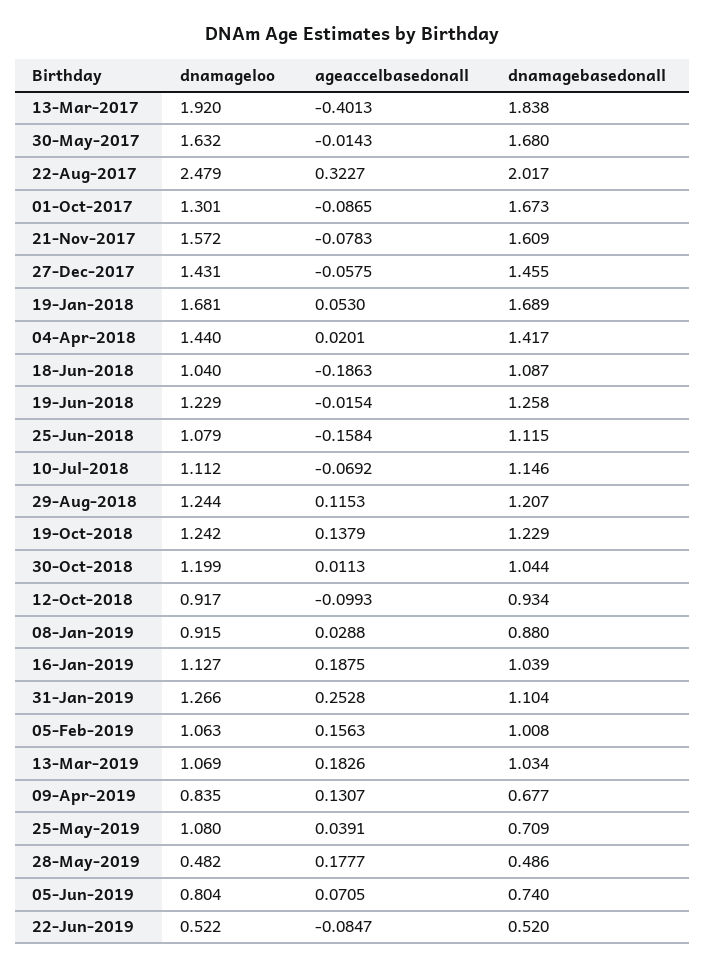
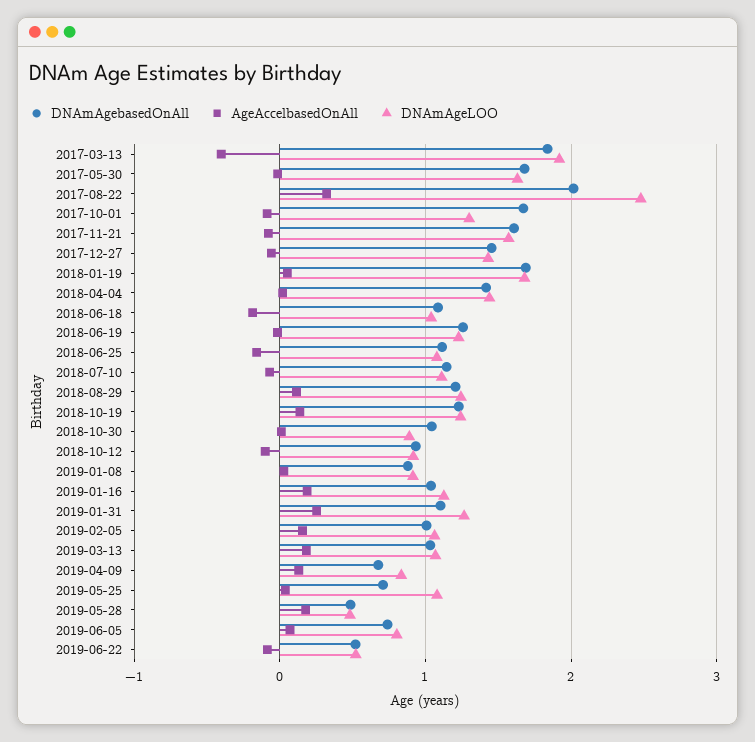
  {
    "dnamageloo": {
      "13-Mar-2017": 1.92,
      "30-May-2017": 1.632,
      "22-Aug-2017": 2.479,
      "01-Oct-2017": 1.301,
      "21-Nov-2017": 1.572,
      "27-Dec-2017": 1.431,
      "19-Jan-2018": 1.681,
      "04-Apr-2018": 1.44,
      "18-Jun-2018": 1.04,
      "19-Jun-2018": 1.229,
      "25-Jun-2018": 1.079,
      "10-Jul-2018": 1.112,
      "29-Aug-2018": 1.244,
      "19-Oct-2018": 1.242,
-     "30-Oct-2018": 1.199,
+     "30-Oct-2018": 0.9,
      "12-Oct-2018": 0.917,
      "08-Jan-2019": 0.915,
      "16-Jan-2019": 1.127,
      "31-Jan-2019": 1.266,
      "05-Feb-2019": 1.063,
      "13-Mar-2019": 1.069,
      "09-Apr-2019": 0.835,
      "25-May-2019": 1.08,
      "28-May-2019": 0.482,
      "05-Jun-2019": 0.804,
      "22-Jun-2019": 0.522
    },
    "ageaccelbasedonall": {
      "13-Mar-2017": -0.4013,
      "30-May-2017": -0.0143,
      "22-Aug-2017": 0.3227,
      "01-Oct-2017": -0.0865,
      "21-Nov-2017": -0.0783,
      "27-Dec-2017": -0.0575,
      "19-Jan-2018": 0.053,
      "04-Apr-2018": 0.0201,
      "18-Jun-2018": -0.1863,
      "19-Jun-2018": -0.0154,
      "25-Jun-2018": -0.1584,
      "10-Jul-2018": -0.0692,
      "29-Aug-2018": 0.1153,
      "19-Oct-2018": 0.1379,
      "30-Oct-2018": 0.0113,
      "12-Oct-2018": -0.0993,
      "08-Jan-2019": 0.0288,
      "16-Jan-2019": 0.1875,
      "31-Jan-2019": 0.2528,
      "05-Feb-2019": 0.1563,
      "13-Mar-2019": 0.1826,
      "09-Apr-2019": 0.1307,
      "25-May-2019": 0.0391,
      "28-May-2019": 0.1777,
      "05-Jun-2019": 0.0705,
      "22-Jun-2019": -0.0847
    },
    "dnamagebasedonall": {
      "13-Mar-2017": 1.838,
      "30-May-2017": 1.68,
      "22-Aug-2017": 2.017,
      "01-Oct-2017": 1.673,
      "21-Nov-2017": 1.609,
      "27-Dec-2017": 1.455,
      "19-Jan-2018": 1.689,
      "04-Apr-2018": 1.417,
      "18-Jun-2018": 1.087,
      "19-Jun-2018": 1.258,
      "25-Jun-2018": 1.115,
      "10-Jul-2018": 1.146,
      "29-Aug-2018": 1.207,
      "19-Oct-2018": 1.229,
      "30-Oct-2018": 1.044,
      "12-Oct-2018": 0.934,
      "08-Jan-2019": 0.88,
      "16-Jan-2019": 1.039,
      "31-Jan-2019": 1.104,
      "05-Feb-2019": 1.008,
      "13-Mar-2019": 1.034,
      "09-Apr-2019": 0.677,
      "25-May-2019": 0.709,
      "28-May-2019": 0.486,
      "05-Jun-2019": 0.74,
      "22-Jun-2019": 0.52
    }
  }

